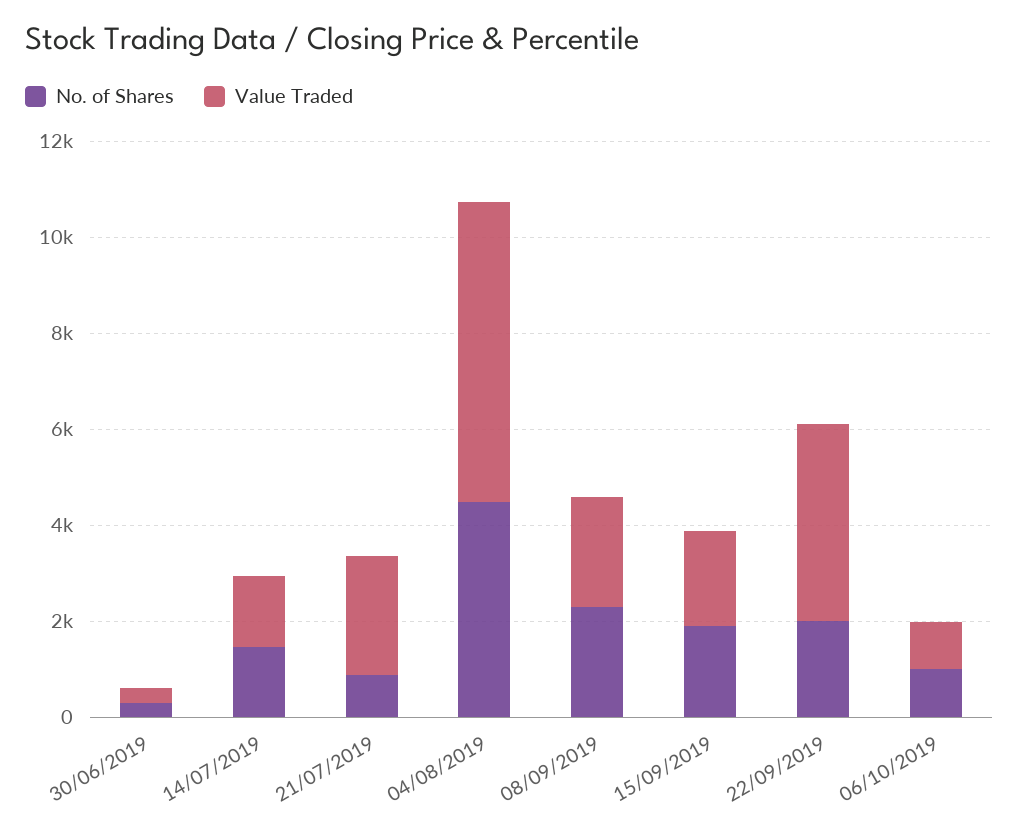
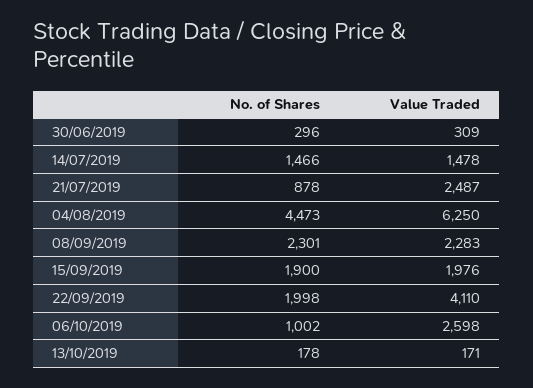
  {
    "No. of Shares": {
      "30/06/2019": 296,
      "14/07/2019": 1466,
      "21/07/2019": 878,
      "04/08/2019": 4473,
      "08/09/2019": 2301,
      "15/09/2019": 1900,
      "22/09/2019": 1998,
-     "06/10/2019": 1002
+     "06/10/2019": 1002,
+     "13/10/2019": 178
    },
    "Value Traded": {
      "30/06/2019": 309,
      "14/07/2019": 1478,
      "21/07/2019": 2487,
      "04/08/2019": 6250,
      "08/09/2019": 2283,
      "15/09/2019": 1976,
      "22/09/2019": 4110,
-     "06/10/2019": 1000
+     "06/10/2019": 2598,
+     "13/10/2019": 171
    }
  }

